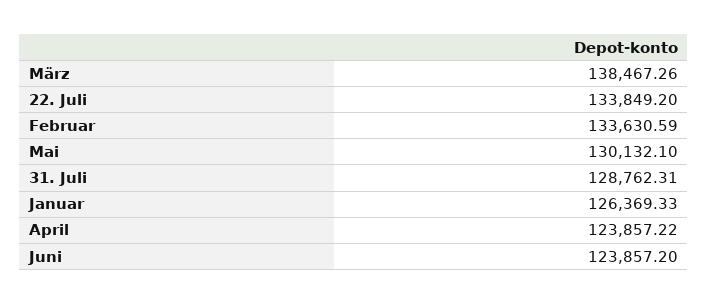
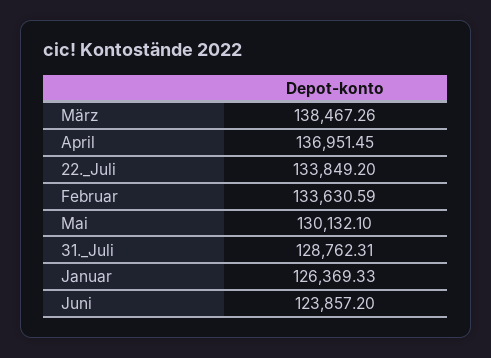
  {
    "März": 138467.26,
    "22. Juli": 133849.2,
    "Februar": 133630.59,
    "Mai": 130132.1,
    "31. Juli": 128762.31,
    "Januar": 126369.33,
-   "April": 123857.22,
+   "April": 136951.45,
    "Juni": 123857.2
  }

